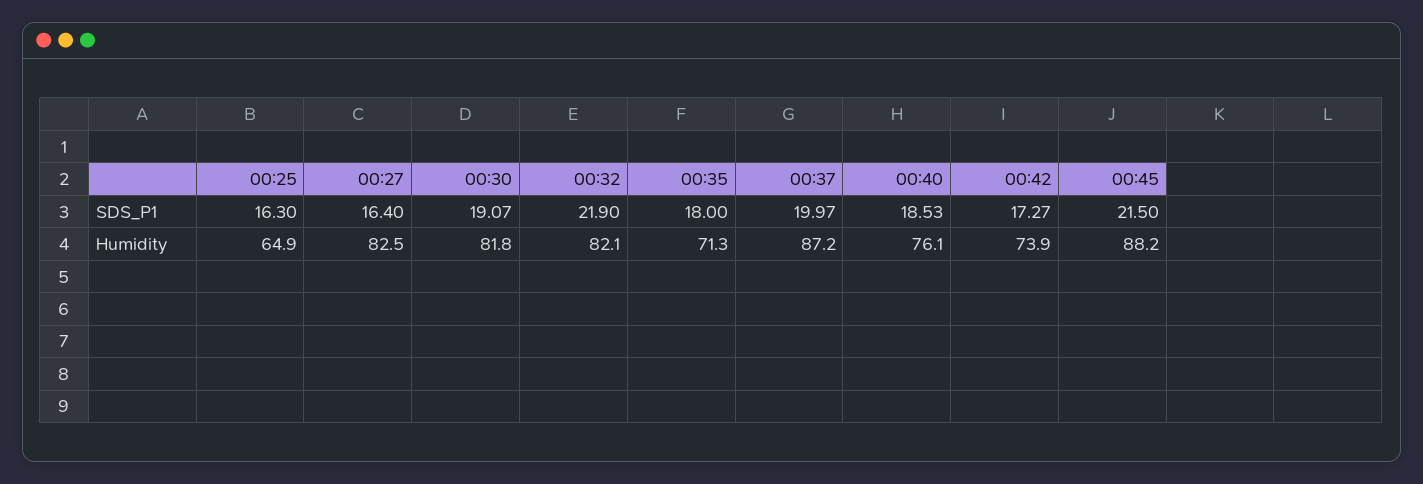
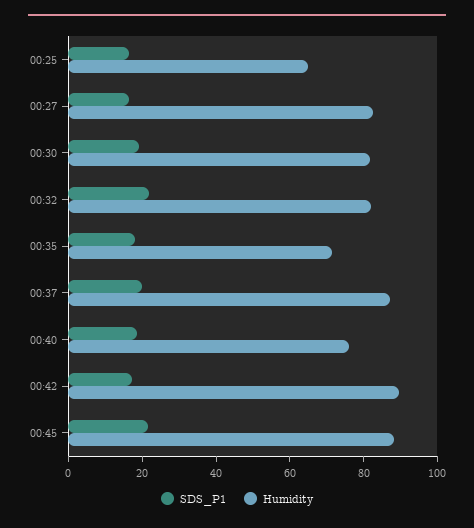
  {
    "SDS_P1": {
      "00:25": 16.3,
      "00:27": 16.4,
      "00:30": 19.07,
      "00:32": 21.9,
      "00:35": 18,
      "00:37": 19.97,
      "00:40": 18.53,
      "00:42": 17.27,
      "00:45": 21.5
    },
    "Humidity": {
      "00:25": 64.9,
      "00:27": 82.5,
      "00:30": 81.8,
      "00:32": 82.1,
      "00:35": 71.3,
      "00:37": 87.2,
      "00:40": 76.1,
-     "00:42": 73.9,
+     "00:42": 90,
      "00:45": 88.2
    }
  }

